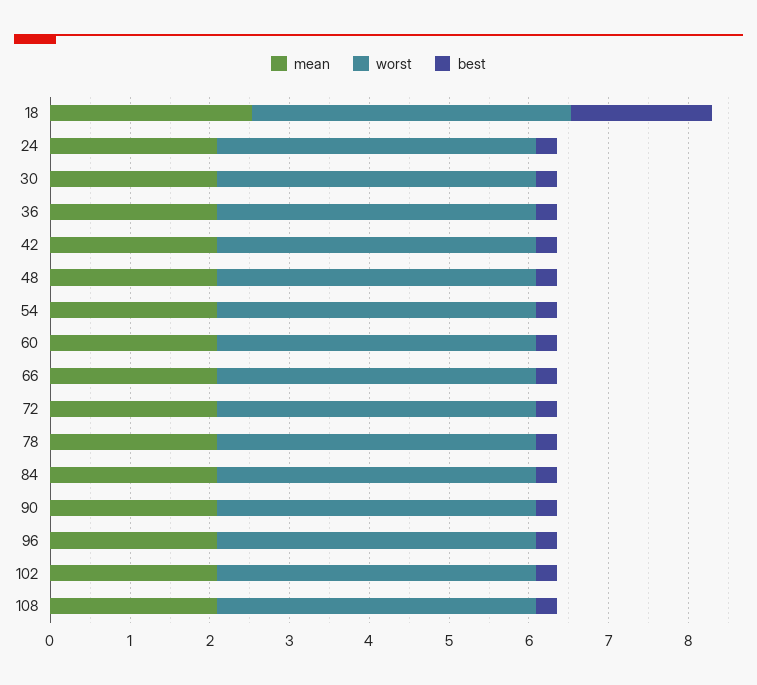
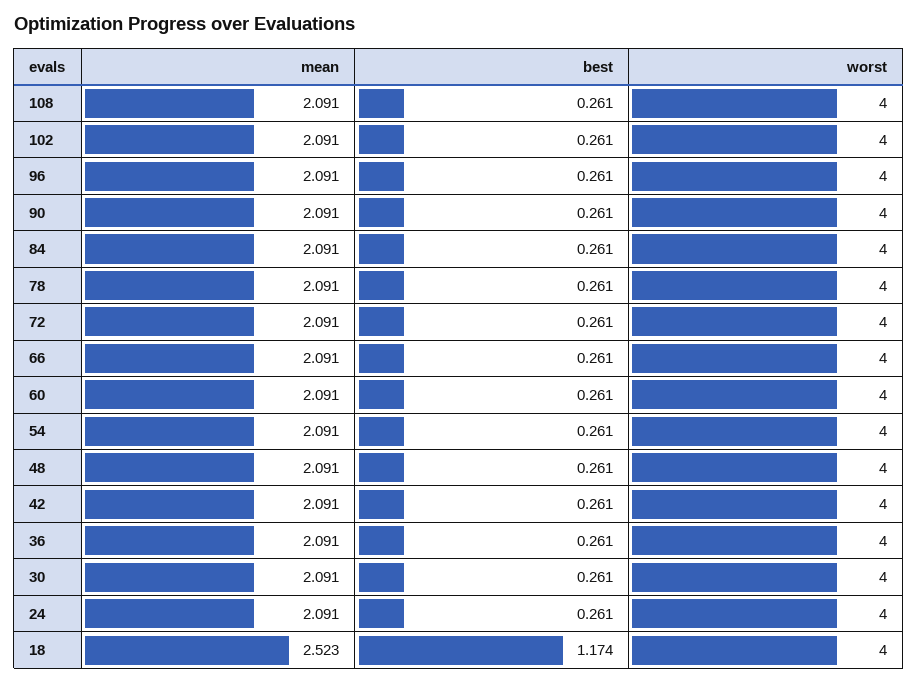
  {
    "mean": {
      "18": 2.523,
      "24": 2.091,
      "30": 2.091,
      "36": 2.091,
      "42": 2.091,
      "48": 2.091,
      "54": 2.091,
      "60": 2.091,
      "66": 2.091,
      "72": 2.091,
      "78": 2.091,
      "84": 2.091,
      "90": 2.091,
      "96": 2.091,
      "102": 2.091,
      "108": 2.091
    },
    "worst": {
      "18": 4,
      "24": 4,
      "30": 4,
      "36": 4,
      "42": 4,
      "48": 4,
      "54": 4,
      "60": 4,
      "66": 4,
      "72": 4,
      "78": 4,
      "84": 4,
      "90": 4,
      "96": 4,
      "102": 4,
      "108": 4
    },
    "best": {
-     "18": 1.8,
+     "18": 1.174,
      "24": 0.261,
      "30": 0.261,
      "36": 0.261,
      "42": 0.261,
      "48": 0.261,
      "54": 0.261,
      "60": 0.261,
      "66": 0.261,
      "72": 0.261,
      "78": 0.261,
      "84": 0.261,
      "90": 0.261,
      "96": 0.261,
      "102": 0.261,
      "108": 0.261
    }
  }

